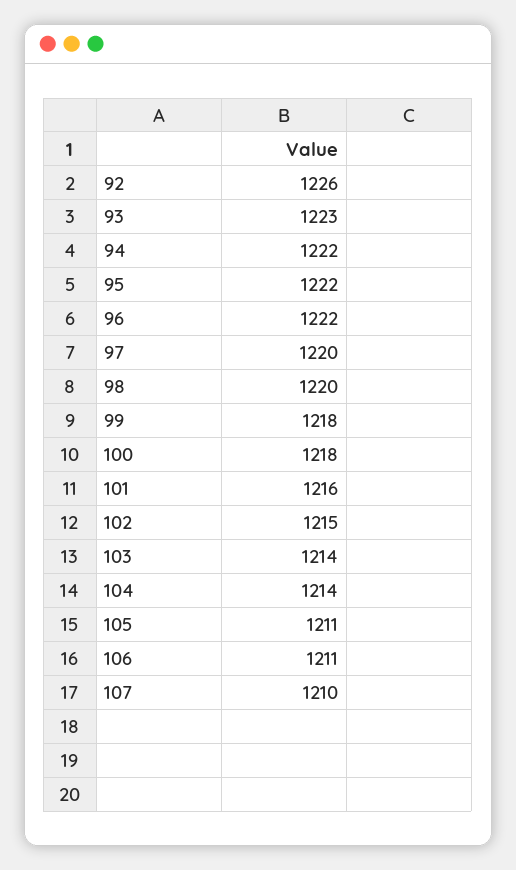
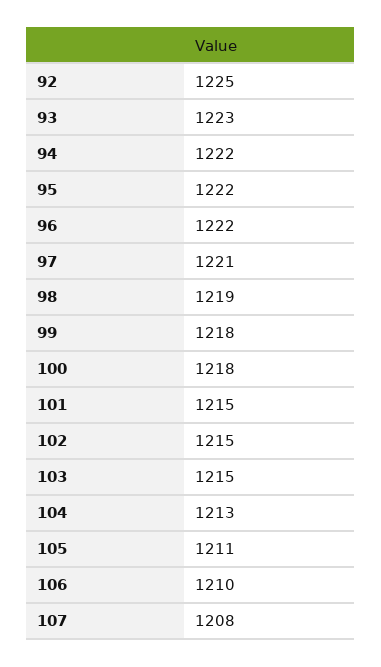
  {
-   "92": 1226,
+   "92": 1225,
    "93": 1223,
    "94": 1222,
    "95": 1222,
    "96": 1222,
-   "97": 1220,
+   "97": 1221,
-   "98": 1220,
+   "98": 1219,
    "99": 1218,
    "100": 1218,
-   "101": 1216,
+   "101": 1215,
    "102": 1215,
-   "103": 1214,
+   "103": 1215,
-   "104": 1214,
+   "104": 1213,
    "105": 1211,
-   "106": 1211,
+   "106": 1210,
-   "107": 1210
+   "107": 1208
  }

